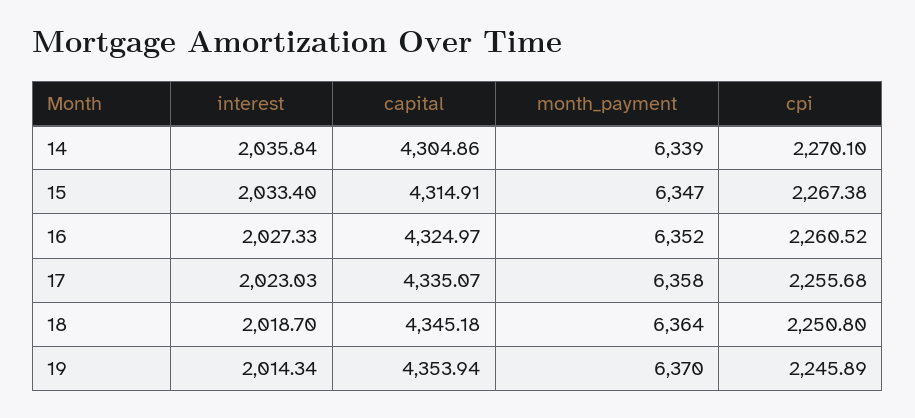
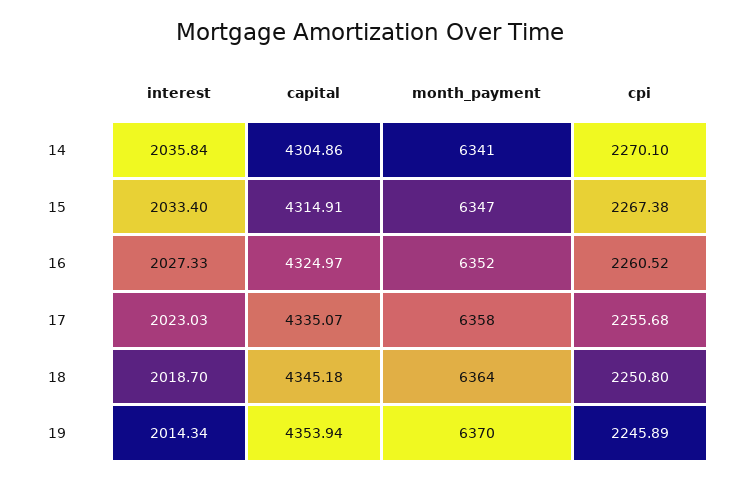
  {
    "interest": {
      "14": 2035.84,
      "15": 2033.4,
      "16": 2027.33,
      "17": 2023.03,
      "18": 2018.7,
      "19": 2014.34
    },
    "capital": {
      "14": 4304.86,
      "15": 4314.91,
      "16": 4324.97,
      "17": 4335.07,
      "18": 4345.18,
      "19": 4353.94
    },
    "month_payment": {
-     "14": 6339,
+     "14": 6341,
      "15": 6347,
      "16": 6352,
      "17": 6358,
      "18": 6364,
      "19": 6370
    },
    "cpi": {
      "14": 2270.1,
      "15": 2267.38,
      "16": 2260.52,
      "17": 2255.68,
      "18": 2250.8,
      "19": 2245.89
    }
  }

